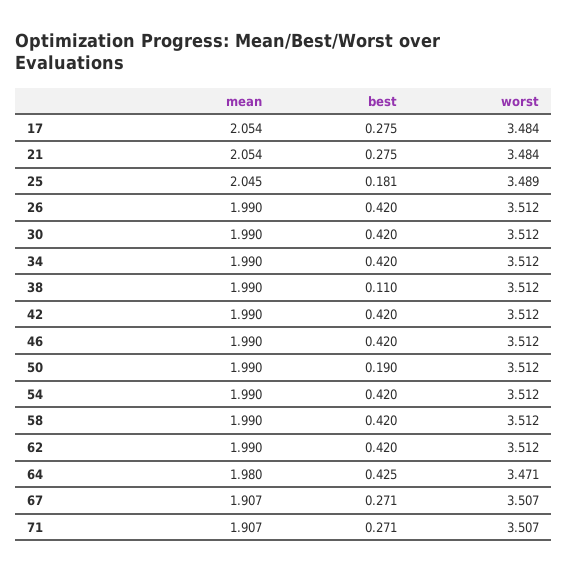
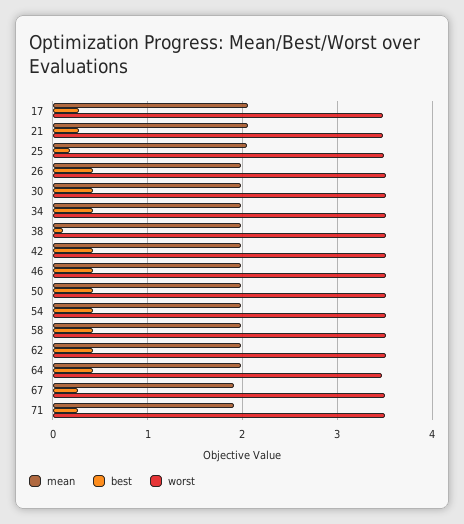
  {
    "mean": {
      "17": 2.054,
      "21": 2.054,
      "25": 2.045,
      "26": 1.99,
      "30": 1.99,
      "34": 1.99,
      "38": 1.99,
      "42": 1.99,
      "46": 1.99,
      "50": 1.99,
      "54": 1.99,
      "58": 1.99,
      "62": 1.99,
      "64": 1.98,
      "67": 1.907,
      "71": 1.907
    },
    "best": {
      "17": 0.275,
      "21": 0.275,
      "25": 0.181,
      "26": 0.42,
      "30": 0.42,
      "34": 0.42,
      "38": 0.11,
      "42": 0.42,
      "46": 0.42,
-     "50": 0.19,
+     "50": 0.4,
      "54": 0.42,
      "58": 0.42,
      "62": 0.42,
      "64": 0.425,
      "67": 0.271,
      "71": 0.271
    },
    "worst": {
      "17": 3.484,
      "21": 3.484,
      "25": 3.489,
      "26": 3.512,
      "30": 3.512,
      "34": 3.512,
      "38": 3.512,
      "42": 3.512,
      "46": 3.512,
      "50": 3.512,
      "54": 3.512,
      "58": 3.512,
      "62": 3.512,
      "64": 3.471,
      "67": 3.507,
      "71": 3.507
    }
  }

